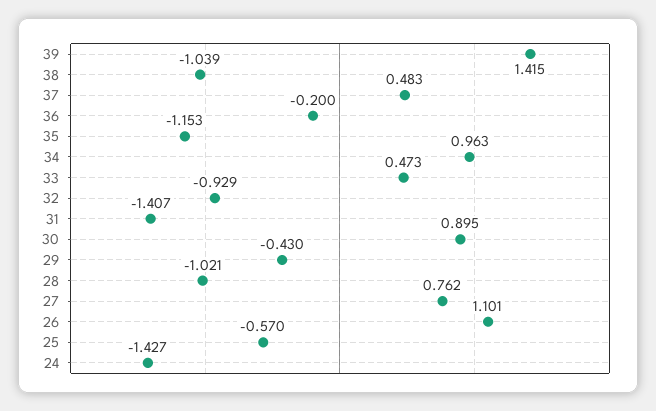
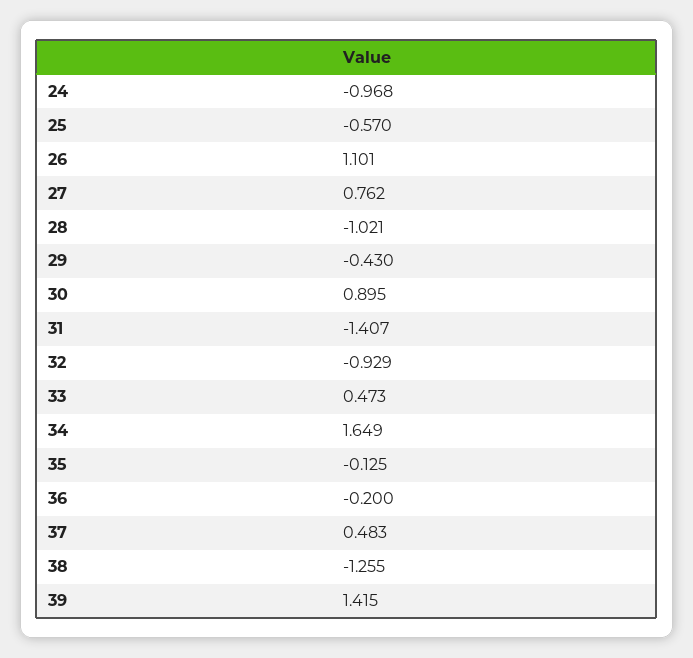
  {
    "39": 1.415,
-   "38": -1.039,
+   "38": -1.255,
    "37": 0.483,
    "36": -0.2,
-   "35": -1.153,
+   "35": -0.125,
-   "34": 0.963,
+   "34": 1.649,
    "33": 0.473,
    "32": -0.929,
    "31": -1.407,
    "30": 0.895,
    "29": -0.43,
    "28": -1.021,
    "27": 0.762,
    "26": 1.101,
    "25": -0.57,
-   "24": -1.427
+   "24": -0.968
  }

